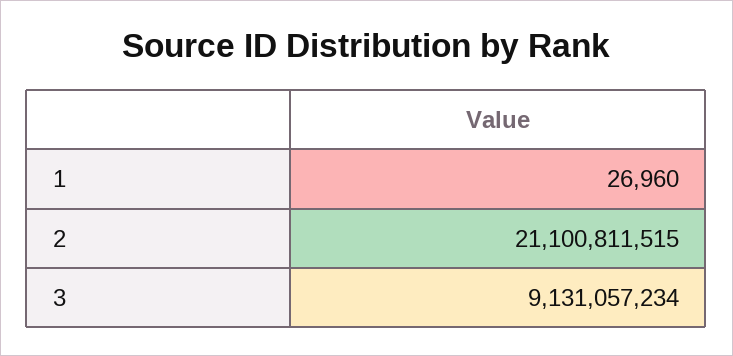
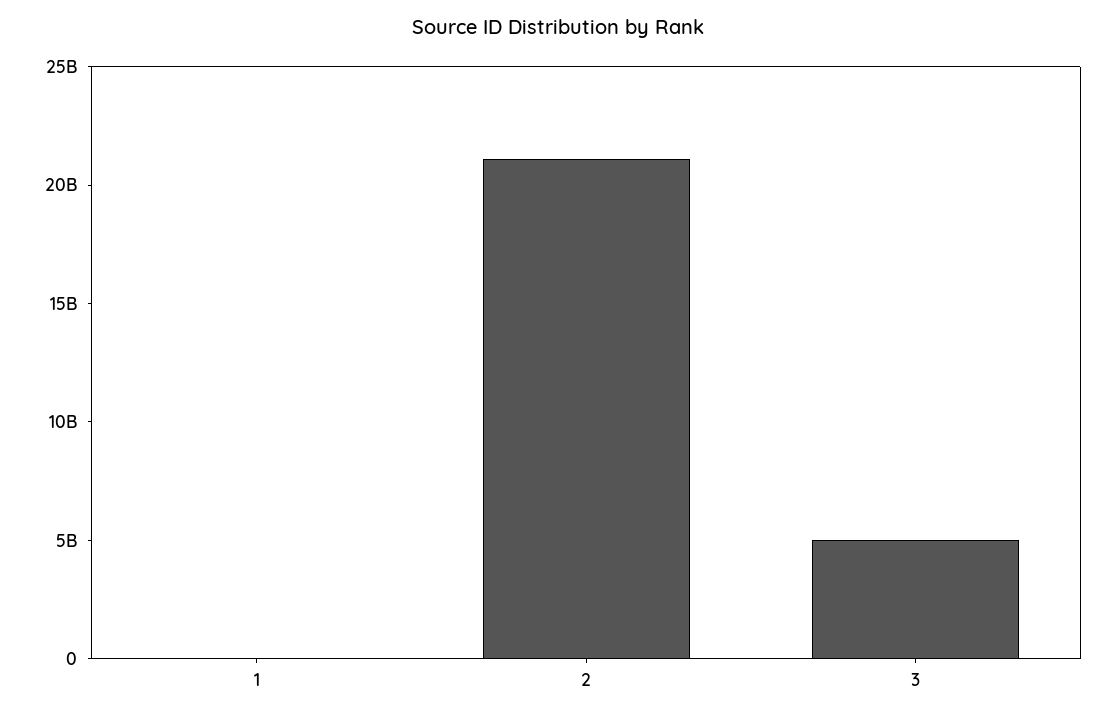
  {
    "1": 26960,
    "2": 21100811515,
-   "3": 9131057234
+   "3": 5000000000
  }

